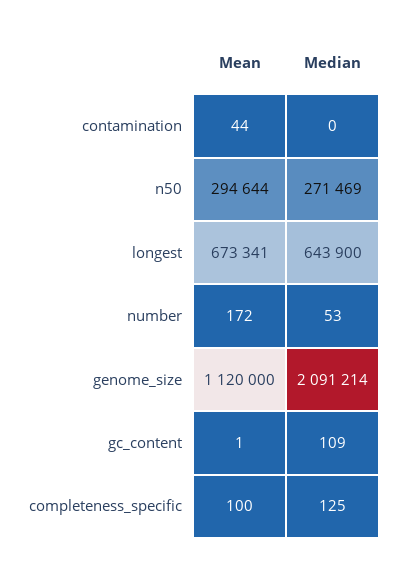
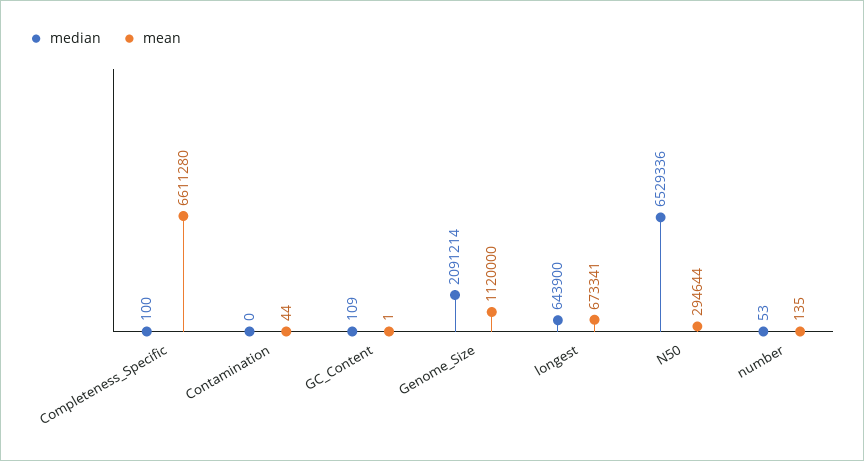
  {
    "Mean": {
      "contamination": 44,
      "n50": 294644,
      "longest": 673341,
-     "number": 172,
+     "number": 135,
      "genome_size": 1120000,
      "gc_content": 1,
-     "completeness_specific": 100
+     "completeness_specific": 6611280
    },
    "Median": {
      "contamination": 0,
-     "n50": 271469,
+     "n50": 6529336,
      "longest": 643900,
      "number": 53,
      "genome_size": 2091214,
      "gc_content": 109,
-     "completeness_specific": 125
+     "completeness_specific": 100
    }
  }

